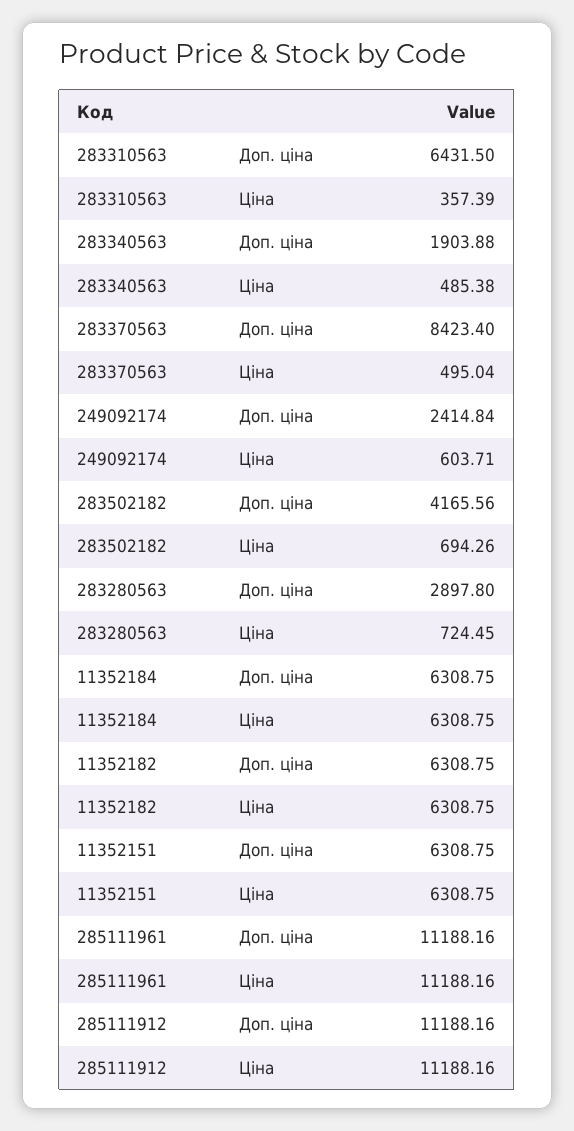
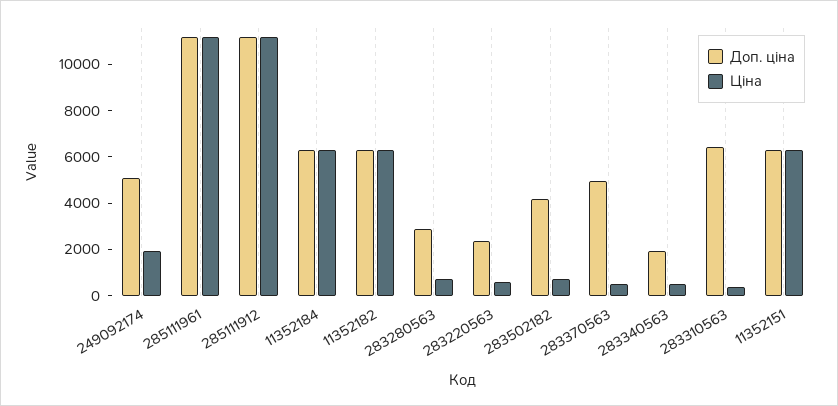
  {
    "Доп. ціна": {
      "283310563": 6431.5,
      "283340563": 1903.88,
-     "283370563": 8423.4,
+     "283370563": 5000,
-     "249092174": 2414.84,
+     "249092174": 5000,
      "283502182": 4165.56,
      "283280563": 2897.8,
      "11352184": 6308.75,
      "11352182": 6308.75,
      "11352151": 6308.75,
      "285111961": 11188.16,
-     "285111912": 11188.16
+     "285111912": 11188.16,
+     "283220563": 2500
    },
    "Ціна": {
      "283310563": 357.39,
      "283340563": 485.38,
      "283370563": 495.04,
-     "249092174": 603.71,
+     "249092174": 2000,
      "283502182": 694.26,
      "283280563": 724.45,
      "11352184": 6308.75,
      "11352182": 6308.75,
      "11352151": 6308.75,
      "285111961": 11188.16,
-     "285111912": 11188.16
+     "285111912": 11188.16,
+     "283220563": 500
    }
  }

